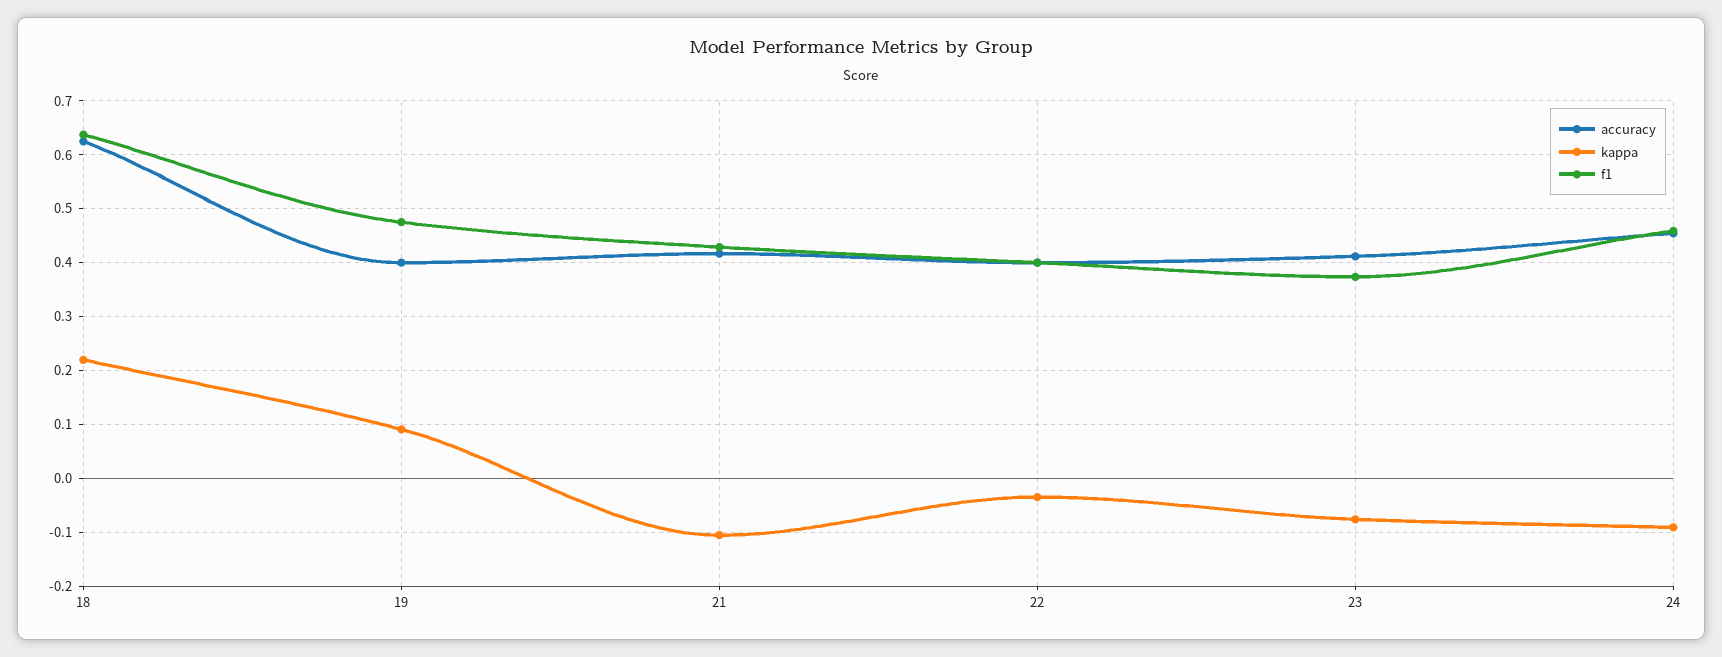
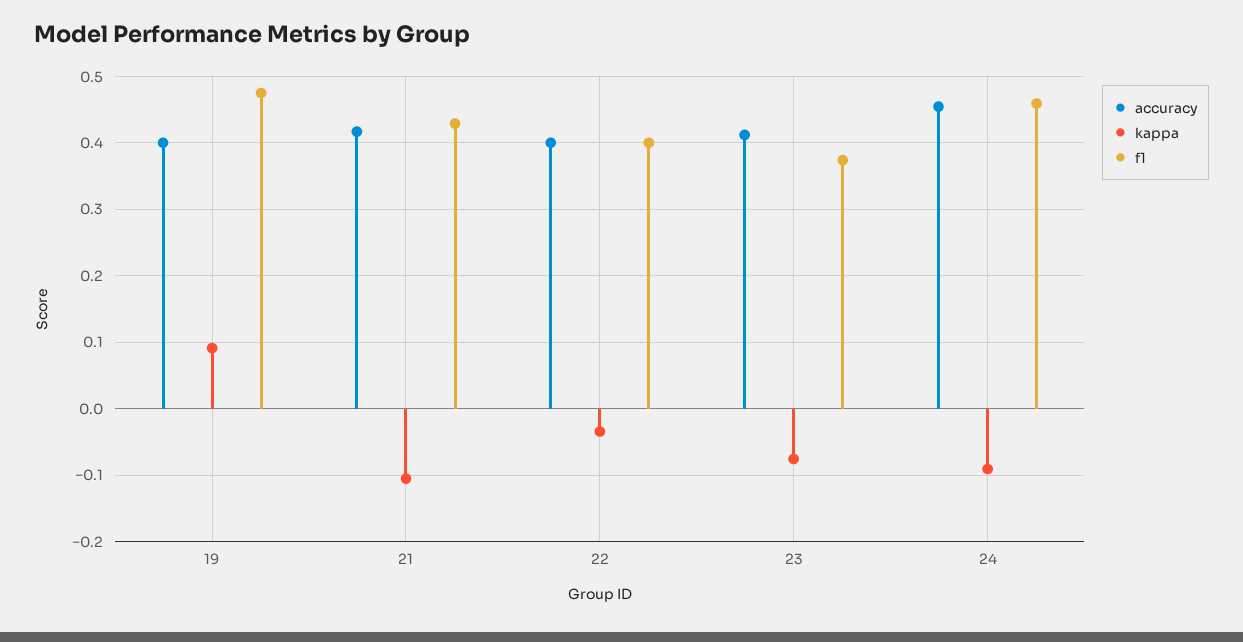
  {
    "accuracy": {
-     "18": 0.62,
      "19": 0.4,
      "21": 0.42,
      "22": 0.4,
      "23": 0.41,
      "24": 0.45
    },
    "kappa": {
-     "18": 0.22,
      "19": 0.09,
      "21": -0.11,
      "22": -0.03,
      "23": -0.08,
      "24": -0.09
    },
    "f1": {
-     "18": 0.64,
      "19": 0.48,
      "21": 0.43,
      "22": 0.4,
      "23": 0.37,
      "24": 0.46
    }
  }

